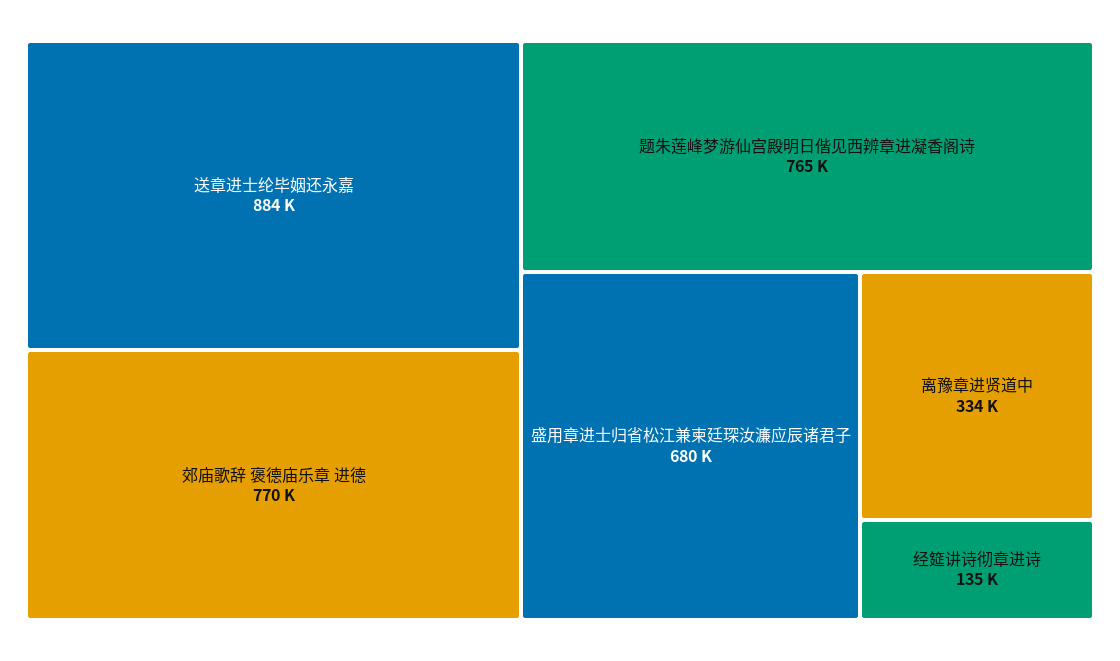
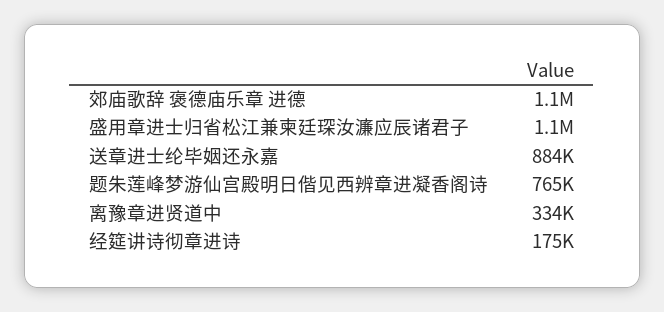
  {
    "送章进士纶毕姻还永嘉": 884000,
-   "郊庙歌辞 褒德庙乐章 进德": 770000,
+   "郊庙歌辞 褒德庙乐章 进德": 1100000,
    "题朱莲峰梦游仙宫殿明日偕见西辨章进凝香阁诗": 765000,
-   "盛用章进士归省松江兼柬廷琛汝濂应辰诸君子": 680000,
+   "盛用章进士归省松江兼柬廷琛汝濂应辰诸君子": 1100000,
    "离豫章进贤道中": 334000,
-   "经筵讲诗彻章进诗": 135000
+   "经筵讲诗彻章进诗": 175000
  }

